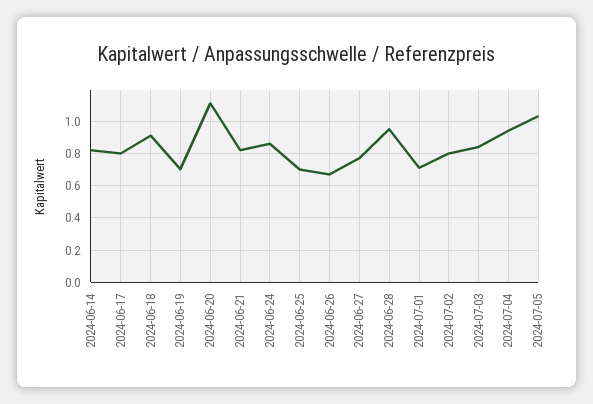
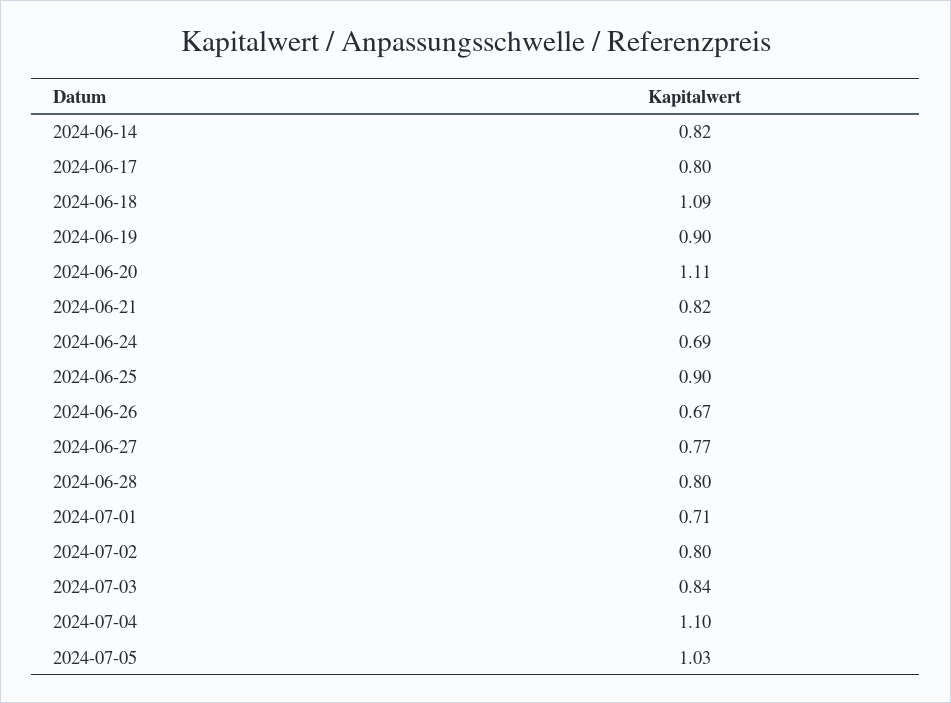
  {
    "2024-06-14": 0.82,
    "2024-06-17": 0.8,
-   "2024-06-18": 0.9,
+   "2024-06-18": 1.09,
-   "2024-06-19": 0.7,
+   "2024-06-19": 0.9,
    "2024-06-20": 1.11,
    "2024-06-21": 0.82,
-   "2024-06-24": 0.85,
+   "2024-06-24": 0.69,
-   "2024-06-25": 0.7,
+   "2024-06-25": 0.9,
    "2024-06-26": 0.67,
    "2024-06-27": 0.77,
-   "2024-06-28": 0.95,
+   "2024-06-28": 0.8,
    "2024-07-01": 0.71,
    "2024-07-02": 0.8,
    "2024-07-03": 0.84,
-   "2024-07-04": 0.95,
+   "2024-07-04": 1.1,
    "2024-07-05": 1.03
  }

